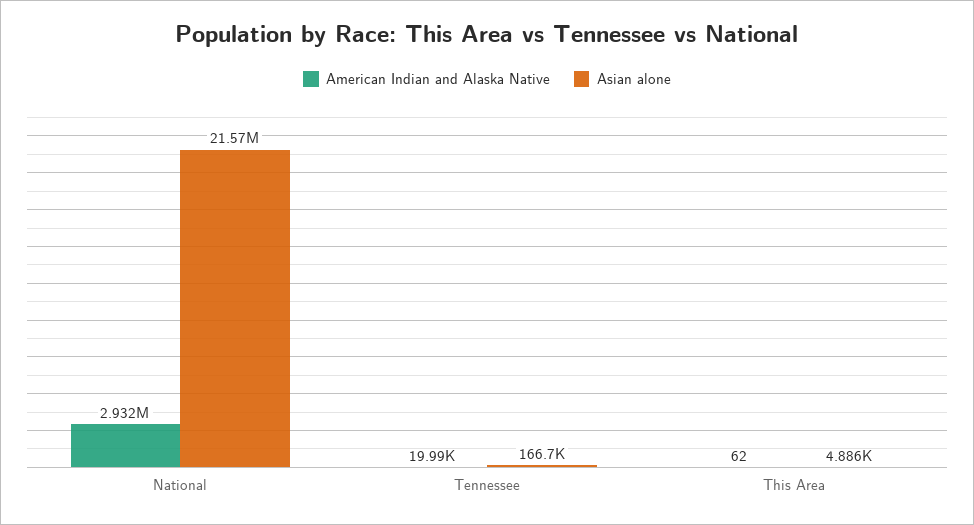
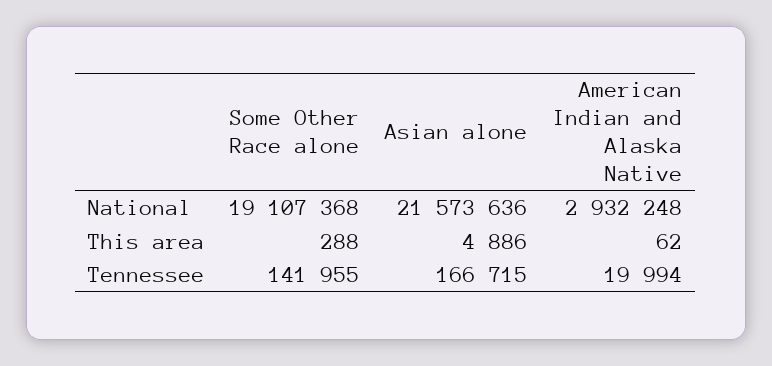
  {
    "American Indian and Alaska Native": {
      "National": 2932248,
      "Tennessee": 19994,
      "This Area": 62
    },
    "Asian alone": {
      "National": 21573636,
      "Tennessee": 166715,
      "This Area": 4886
-   }
+   },
+   "Some Other Race alone": {
+     "National": 19107368,
+     "This Area": 288,
+     "Tennessee": 141955
+   }
  }

